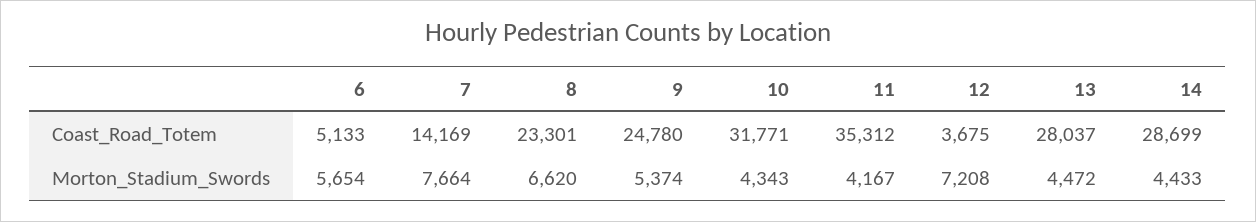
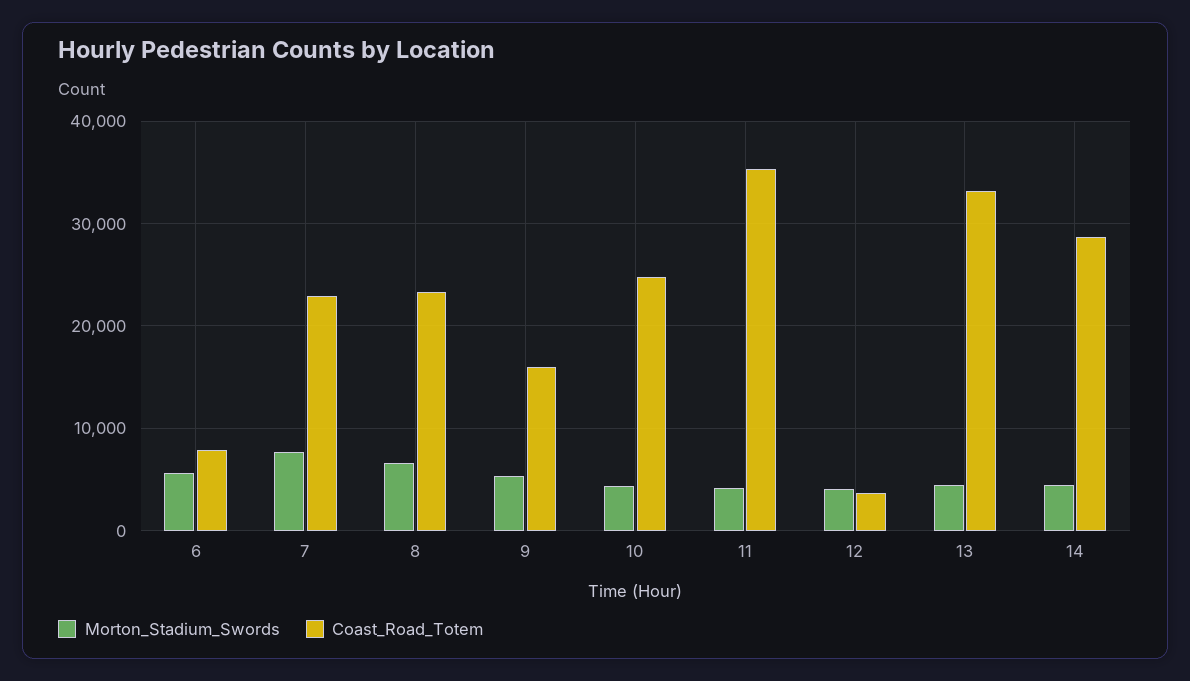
  {
    "Coast_Road_Totem": {
-     "6": 5133,
+     "6": 8000,
-     "7": 14169,
+     "7": 23000,
      "8": 23301,
-     "9": 24780,
+     "9": 16000,
-     "10": 31771,
+     "10": 25000,
      "11": 35312,
      "12": 3675,
-     "13": 28037,
+     "13": 33000,
      "14": 28699
    },
    "Morton_Stadium_Swords": {
      "6": 5654,
      "7": 7664,
      "8": 6620,
      "9": 5374,
      "10": 4343,
      "11": 4167,
-     "12": 7208,
+     "12": 4000,
      "13": 4472,
      "14": 4433
    }
  }

